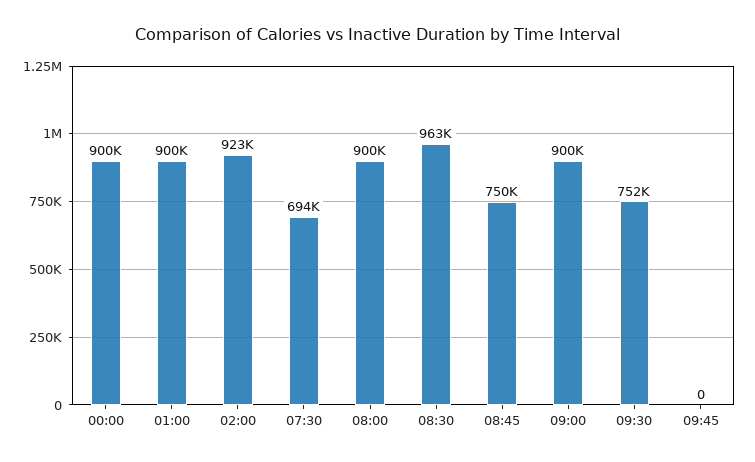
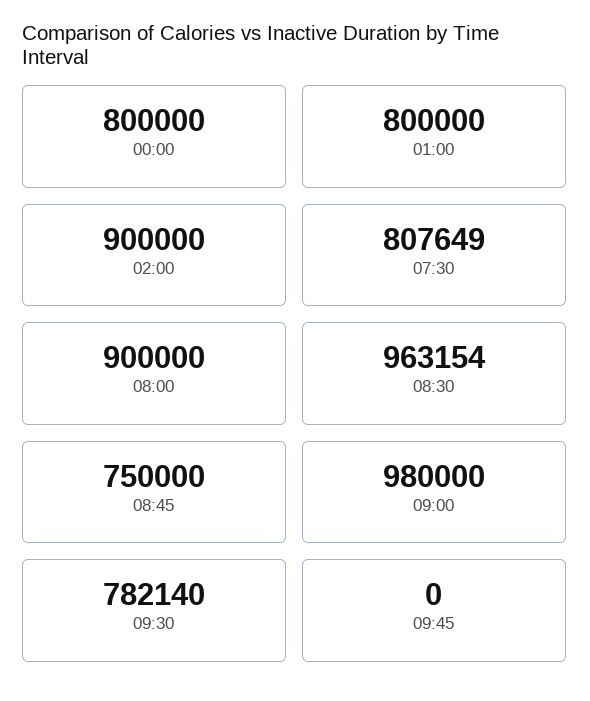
  {
-   "00:00": 900000,
+   "00:00": 800000,
-   "01:00": 900000,
+   "01:00": 800000,
-   "02:00": 923000,
+   "02:00": 900000,
-   "07:30": 694000,
+   "07:30": 807649,
    "08:00": 900000,
    "08:30": 963154,
    "08:45": 750000,
-   "09:00": 900000,
+   "09:00": 980000,
-   "09:30": 752000,
+   "09:30": 782140,
    "09:45": 0
  }

